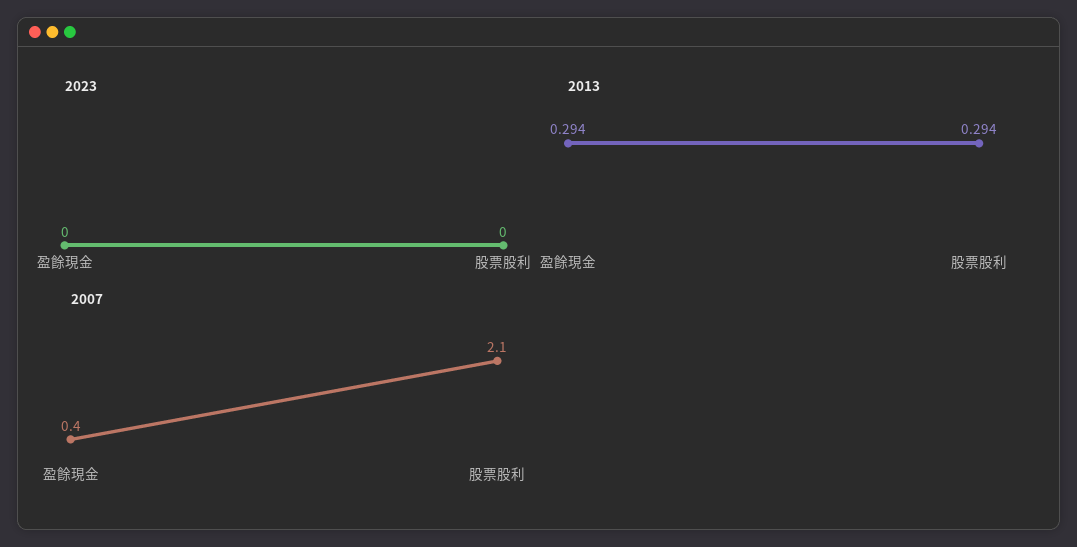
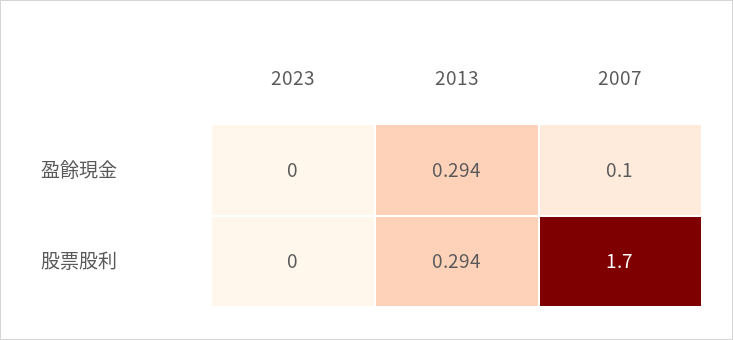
  {
    "2023": {
      "盈餘現金": 0,
      "股票股利": 0
    },
    "2013": {
      "盈餘現金": 0.294,
      "股票股利": 0.294
    },
    "2007": {
-     "盈餘現金": 0.4,
+     "盈餘現金": 0.1,
-     "股票股利": 2.1
+     "股票股利": 1.7
    }
  }

